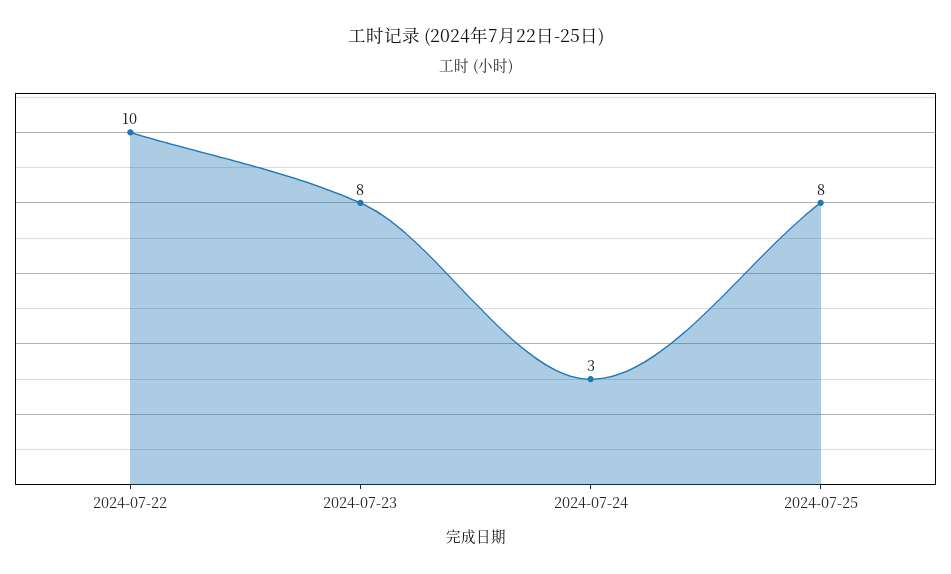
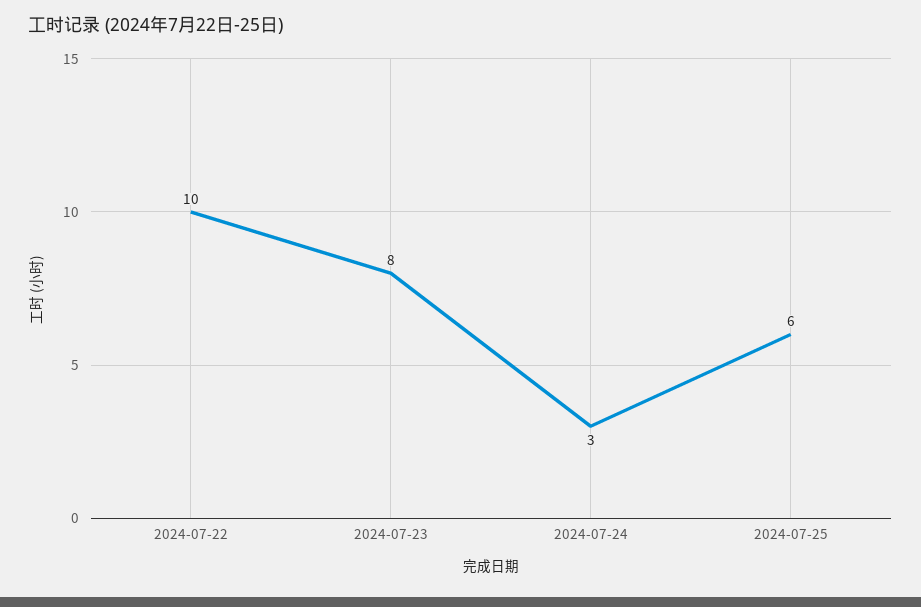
  {
    "2024-07-22": 10,
    "2024-07-23": 8,
    "2024-07-24": 3,
-   "2024-07-25": 8
+   "2024-07-25": 6
  }

